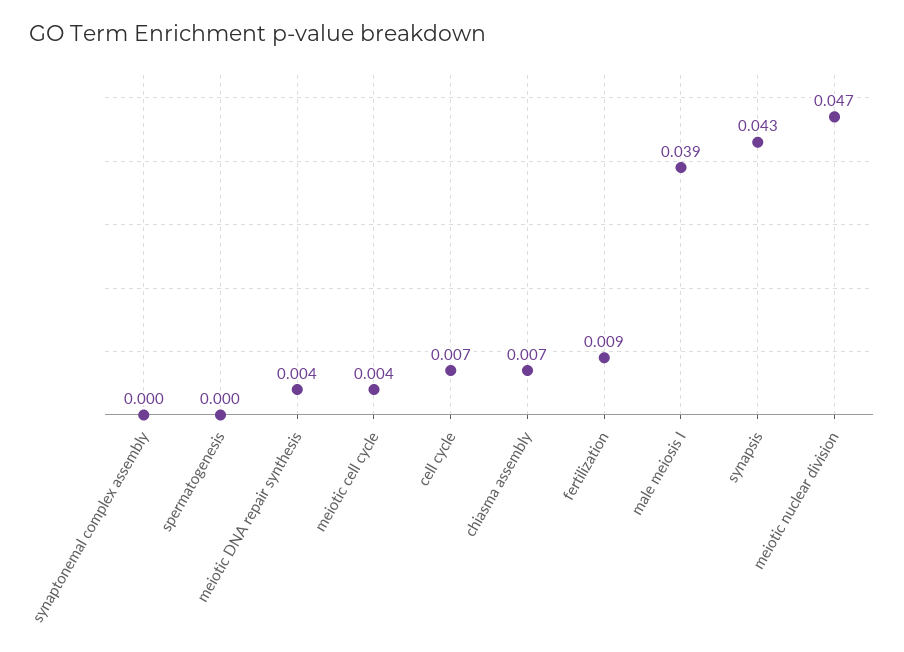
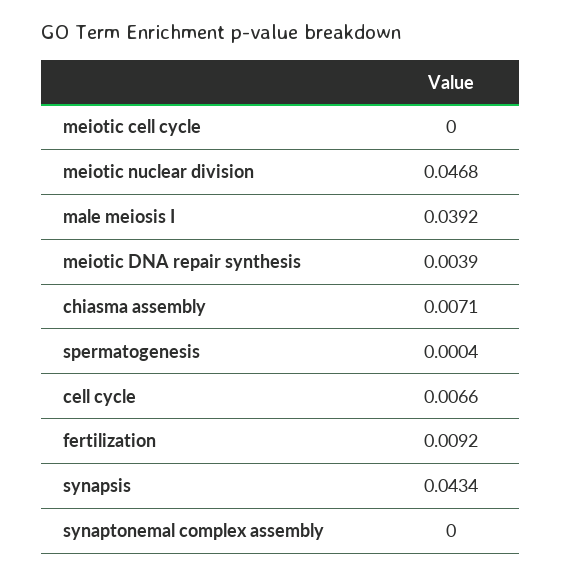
  {
    "synaptonemal complex assembly": 0,
    "spermatogenesis": 0.0004,
    "meiotic DNA repair synthesis": 0.0039,
-   "meiotic cell cycle": 0.004,
+   "meiotic cell cycle": 0,
    "cell cycle": 0.0066,
    "chiasma assembly": 0.0071,
    "fertilization": 0.0092,
    "male meiosis I": 0.0392,
    "synapsis": 0.0434,
    "meiotic nuclear division": 0.0468
  }

